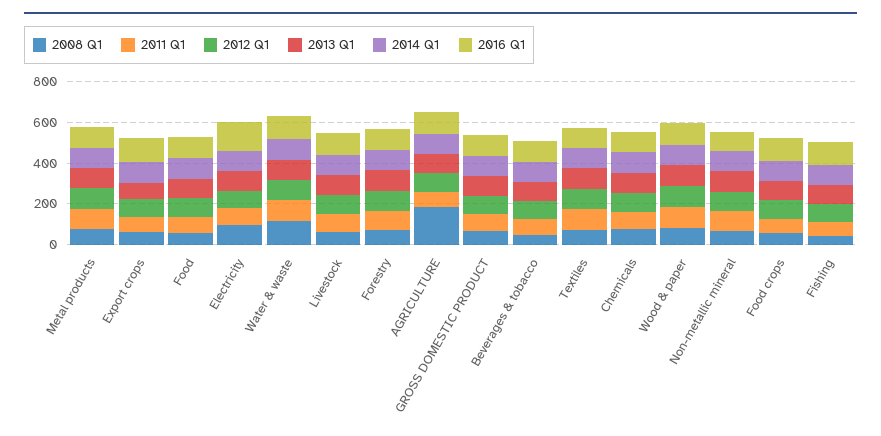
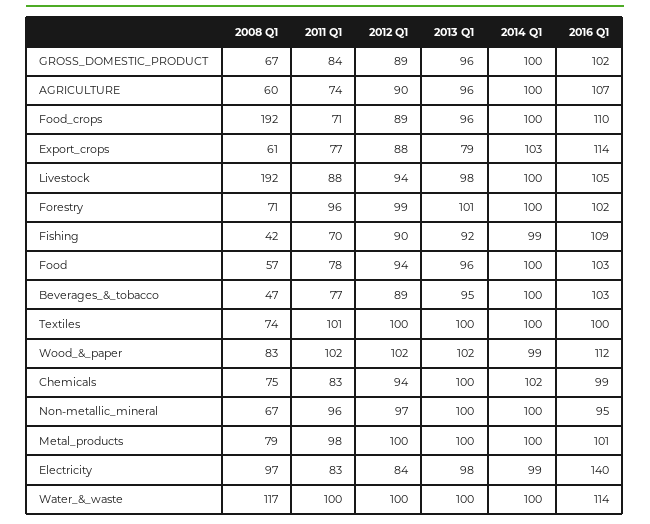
  {
    "2008 Q1": {
      "Metal products": 79,
      "Export crops": 61,
      "Food": 57,
      "Electricity": 97,
      "Water & waste": 117,
-     "Livestock": 50,
+     "Livestock": 192,
      "Forestry": 71,
-     "AGRICULTURE": 200,
+     "AGRICULTURE": 60,
      "GROSS DOMESTIC PRODUCT": 67,
      "Beverages & tobacco": 47,
      "Textiles": 74,
      "Chemicals": 75,
      "Wood & paper": 83,
      "Non-metallic mineral": 67,
-     "Food crops": 50,
+     "Food crops": 192,
      "Fishing": 42
    },
    "2011 Q1": {
      "Metal products": 98,
      "Export crops": 77,
      "Food": 78,
      "Electricity": 83,
      "Water & waste": 100,
      "Livestock": 88,
      "Forestry": 96,
      "AGRICULTURE": 74,
      "GROSS DOMESTIC PRODUCT": 84,
      "Beverages & tobacco": 77,
      "Textiles": 101,
      "Chemicals": 83,
      "Wood & paper": 102,
      "Non-metallic mineral": 96,
      "Food crops": 71,
      "Fishing": 70
    },
    "2012 Q1": {
      "Metal products": 100,
      "Export crops": 88,
      "Food": 94,
      "Electricity": 84,
      "Water & waste": 100,
      "Livestock": 94,
      "Forestry": 99,
      "AGRICULTURE": 90,
      "GROSS DOMESTIC PRODUCT": 89,
      "Beverages & tobacco": 89,
      "Textiles": 100,
      "Chemicals": 94,
      "Wood & paper": 102,
      "Non-metallic mineral": 97,
      "Food crops": 89,
      "Fishing": 90
    },
    "2013 Q1": {
      "Metal products": 100,
      "Export crops": 79,
      "Food": 96,
      "Electricity": 98,
      "Water & waste": 100,
      "Livestock": 98,
      "Forestry": 101,
      "AGRICULTURE": 96,
      "GROSS DOMESTIC PRODUCT": 96,
      "Beverages & tobacco": 95,
      "Textiles": 100,
      "Chemicals": 100,
      "Wood & paper": 102,
      "Non-metallic mineral": 100,
      "Food crops": 96,
      "Fishing": 92
    },
    "2014 Q1": {
      "Metal products": 100,
      "Export crops": 103,
      "Food": 100,
      "Electricity": 99,
      "Water & waste": 100,
      "Livestock": 100,
      "Forestry": 100,
      "AGRICULTURE": 100,
      "GROSS DOMESTIC PRODUCT": 100,
      "Beverages & tobacco": 100,
      "Textiles": 100,
      "Chemicals": 102,
      "Wood & paper": 99,
      "Non-metallic mineral": 100,
      "Food crops": 100,
      "Fishing": 99
    },
    "2016 Q1": {
      "Metal products": 101,
      "Export crops": 114,
      "Food": 103,
      "Electricity": 140,
      "Water & waste": 114,
      "Livestock": 105,
      "Forestry": 102,
      "AGRICULTURE": 107,
      "GROSS DOMESTIC PRODUCT": 102,
      "Beverages & tobacco": 103,
      "Textiles": 100,
      "Chemicals": 99,
      "Wood & paper": 112,
      "Non-metallic mineral": 95,
      "Food crops": 110,
      "Fishing": 109
    }
  }

